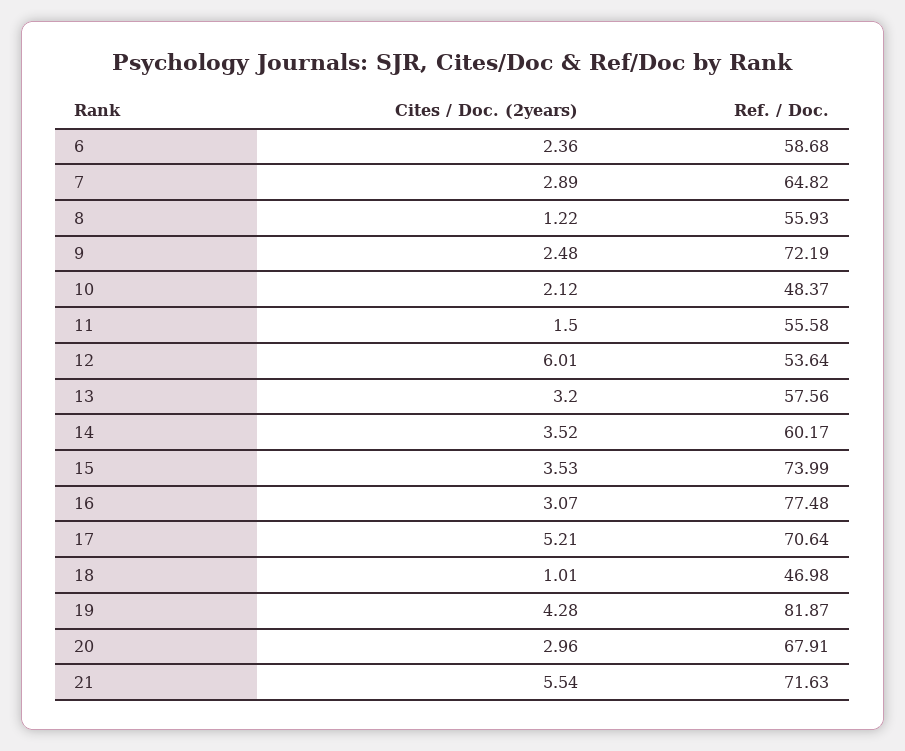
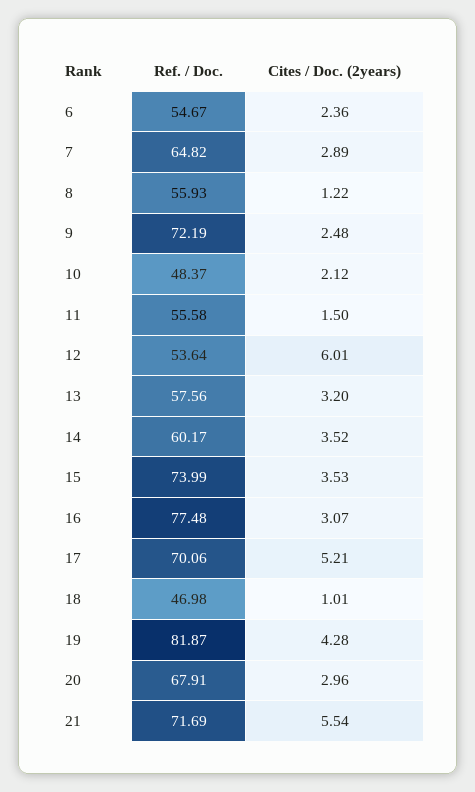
  {
    "Cites / Doc. (2years)": {
      "6": 2.36,
      "7": 2.89,
      "8": 1.22,
      "9": 2.48,
      "10": 2.12,
      "11": 1.5,
      "12": 6.01,
      "13": 3.2,
      "14": 3.52,
      "15": 3.53,
      "16": 3.07,
      "17": 5.21,
      "18": 1.01,
      "19": 4.28,
      "20": 2.96,
      "21": 5.54
    },
    "Ref. / Doc.": {
-     "6": 58.68,
+     "6": 54.67,
      "7": 64.82,
      "8": 55.93,
      "9": 72.19,
      "10": 48.37,
      "11": 55.58,
      "12": 53.64,
      "13": 57.56,
      "14": 60.17,
      "15": 73.99,
      "16": 77.48,
-     "17": 70.64,
+     "17": 70.06,
      "18": 46.98,
      "19": 81.87,
      "20": 67.91,
-     "21": 71.63
+     "21": 71.69
    }
  }

